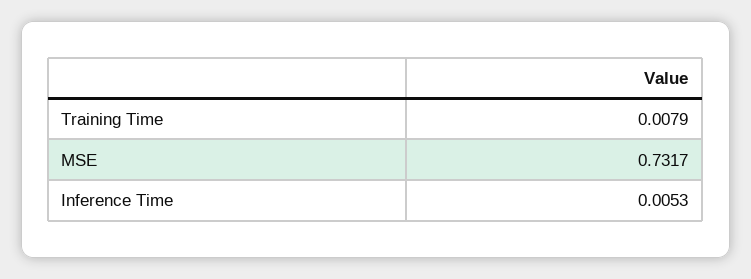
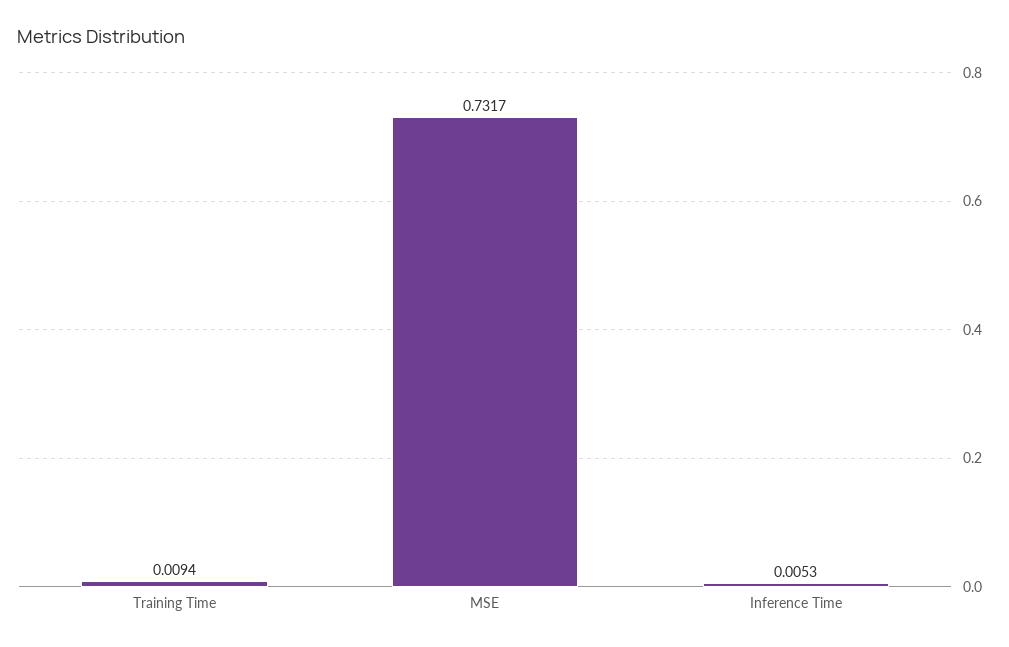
  {
-   "Training Time": 0.0079,
+   "Training Time": 0.0094,
    "MSE": 0.7317,
    "Inference Time": 0.0053
  }

